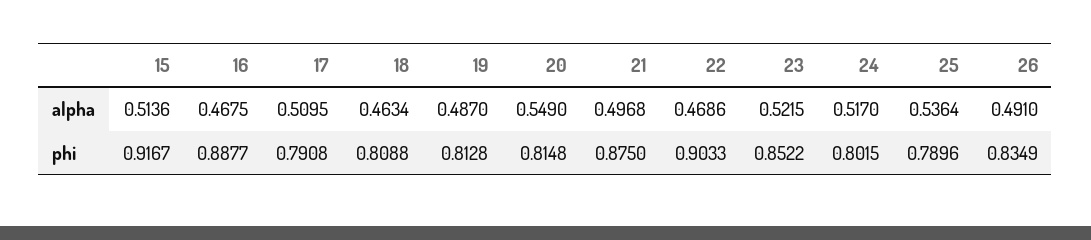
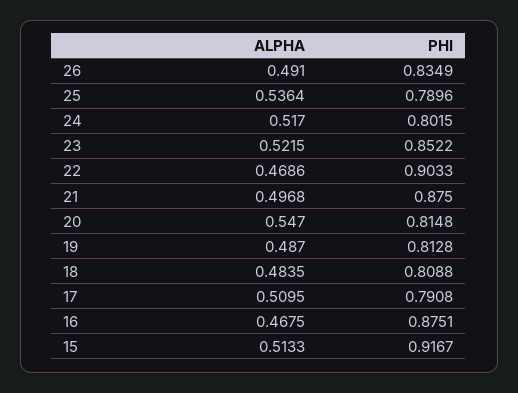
  {
    "15": {
-     "alpha": 0.5136,
+     "alpha": 0.5133,
      "phi": 0.9167
    },
    "16": {
      "alpha": 0.4675,
-     "phi": 0.8877
+     "phi": 0.8751
    },
    "17": {
      "alpha": 0.5095,
      "phi": 0.7908
    },
    "18": {
-     "alpha": 0.4634,
+     "alpha": 0.4835,
      "phi": 0.8088
    },
    "19": {
      "alpha": 0.487,
      "phi": 0.8128
    },
    "20": {
-     "alpha": 0.549,
+     "alpha": 0.547,
      "phi": 0.8148
    },
    "21": {
      "alpha": 0.4968,
      "phi": 0.875
    },
    "22": {
      "alpha": 0.4686,
      "phi": 0.9033
    },
    "23": {
      "alpha": 0.5215,
      "phi": 0.8522
    },
    "24": {
      "alpha": 0.517,
      "phi": 0.8015
    },
    "25": {
      "alpha": 0.5364,
      "phi": 0.7896
    },
    "26": {
      "alpha": 0.491,
      "phi": 0.8349
    }
  }

